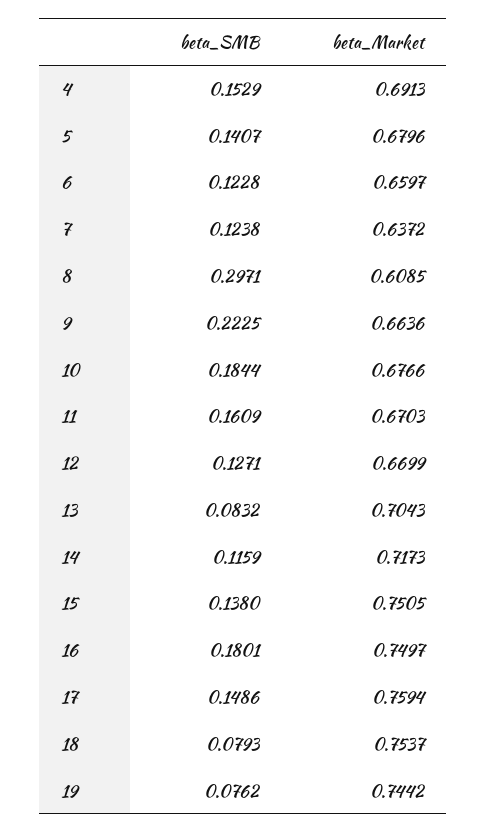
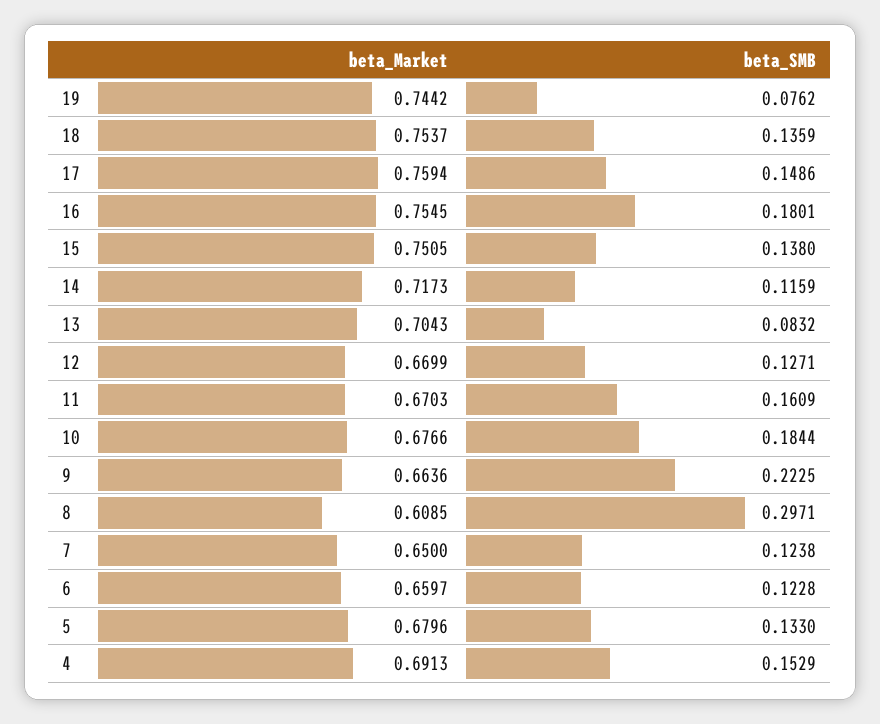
  {
    "beta_SMB": {
      "4": 0.1529,
-     "5": 0.1407,
+     "5": 0.133,
      "6": 0.1228,
      "7": 0.1238,
      "8": 0.2971,
      "9": 0.2225,
      "10": 0.1844,
      "11": 0.1609,
      "12": 0.1271,
      "13": 0.0832,
      "14": 0.1159,
      "15": 0.138,
      "16": 0.1801,
      "17": 0.1486,
-     "18": 0.0793,
+     "18": 0.1359,
      "19": 0.0762
    },
    "beta_Market": {
      "4": 0.6913,
      "5": 0.6796,
      "6": 0.6597,
-     "7": 0.6372,
+     "7": 0.65,
      "8": 0.6085,
      "9": 0.6636,
      "10": 0.6766,
      "11": 0.6703,
      "12": 0.6699,
      "13": 0.7043,
      "14": 0.7173,
      "15": 0.7505,
-     "16": 0.7497,
+     "16": 0.7545,
      "17": 0.7594,
      "18": 0.7537,
      "19": 0.7442
    }
  }

